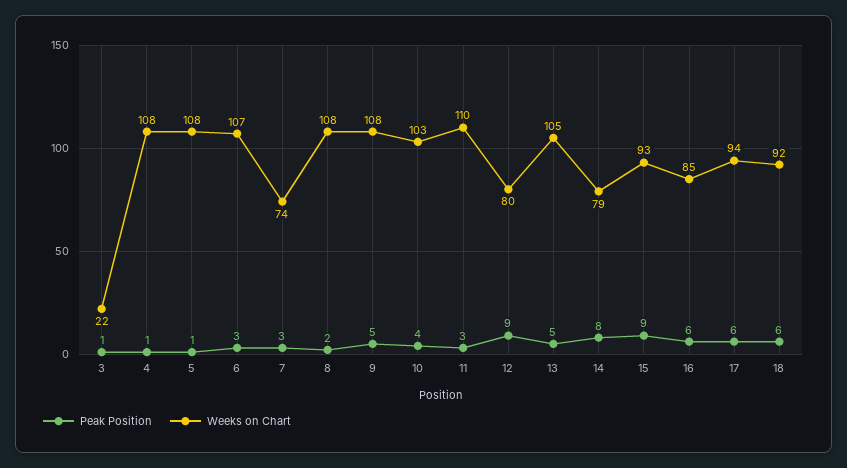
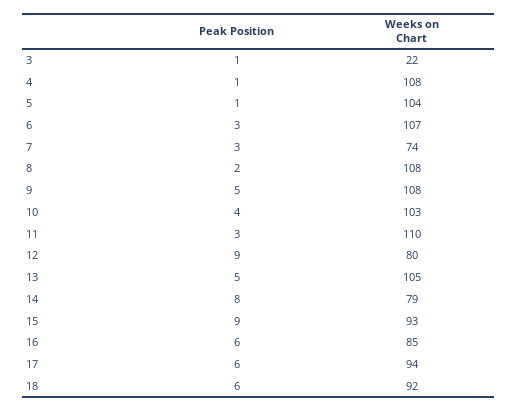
  {
    "Peak Position": {
      "3": 1,
      "4": 1,
      "5": 1,
      "6": 3,
      "7": 3,
      "8": 2,
      "9": 5,
      "10": 4,
      "11": 3,
      "12": 9,
      "13": 5,
      "14": 8,
      "15": 9,
      "16": 6,
      "17": 6,
      "18": 6
    },
    "Weeks on Chart": {
      "3": 22,
      "4": 108,
-     "5": 108,
+     "5": 104,
      "6": 107,
      "7": 74,
      "8": 108,
      "9": 108,
      "10": 103,
      "11": 110,
      "12": 80,
      "13": 105,
      "14": 79,
      "15": 93,
      "16": 85,
      "17": 94,
      "18": 92
    }
  }

